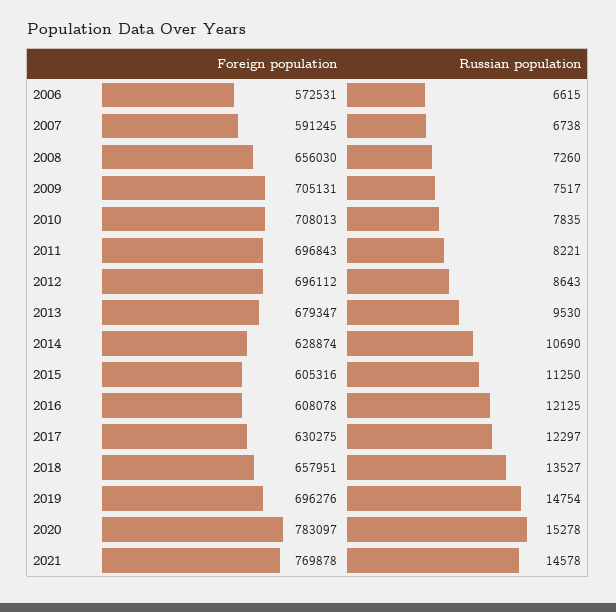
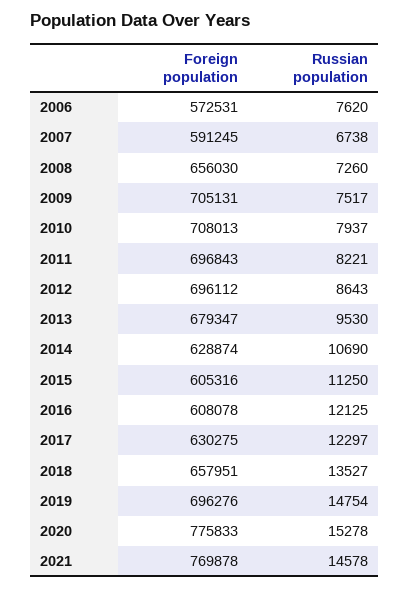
  {
    "Foreign population": {
      "2006": 572531,
      "2007": 591245,
      "2008": 656030,
      "2009": 705131,
      "2010": 708013,
      "2011": 696843,
      "2012": 696112,
      "2013": 679347,
      "2014": 628874,
      "2015": 605316,
      "2016": 608078,
      "2017": 630275,
      "2018": 657951,
      "2019": 696276,
-     "2020": 783097,
+     "2020": 775833,
      "2021": 769878
    },
    "Russian population": {
-     "2006": 6615,
+     "2006": 7620,
      "2007": 6738,
      "2008": 7260,
      "2009": 7517,
-     "2010": 7835,
+     "2010": 7937,
      "2011": 8221,
      "2012": 8643,
      "2013": 9530,
      "2014": 10690,
      "2015": 11250,
      "2016": 12125,
      "2017": 12297,
      "2018": 13527,
      "2019": 14754,
      "2020": 15278,
      "2021": 14578
    }
  }

